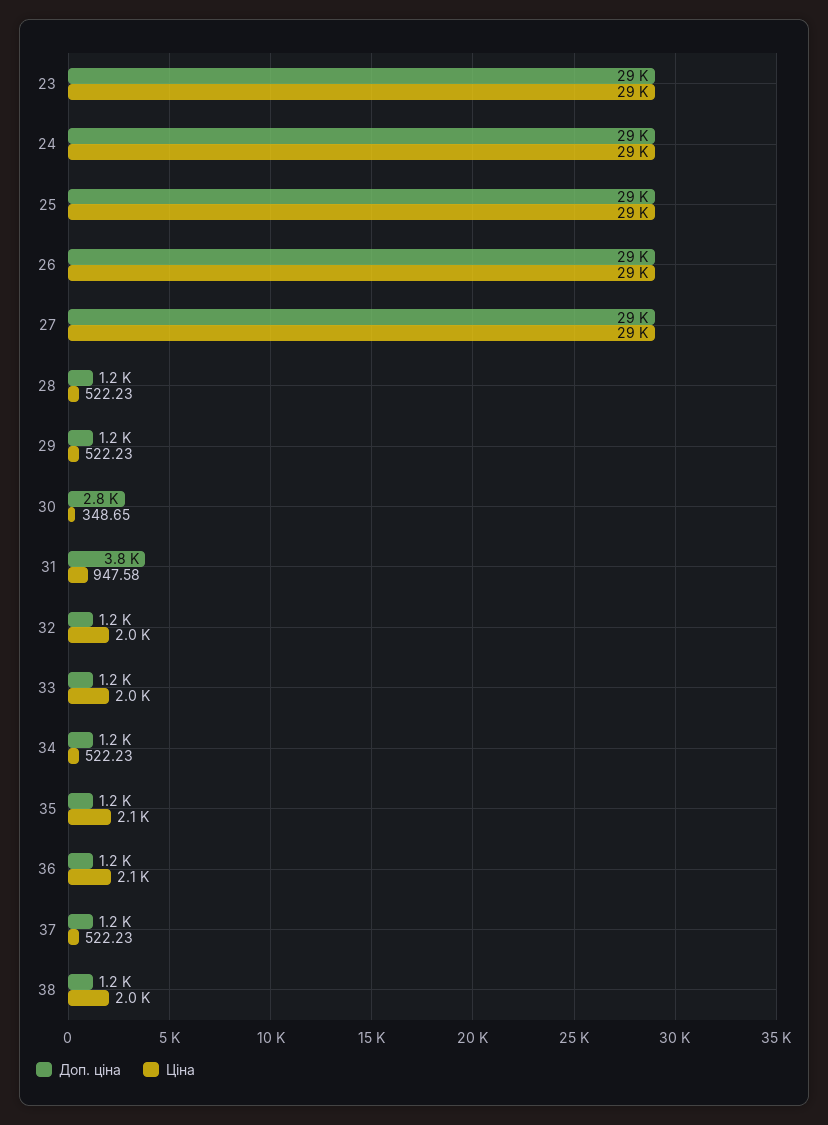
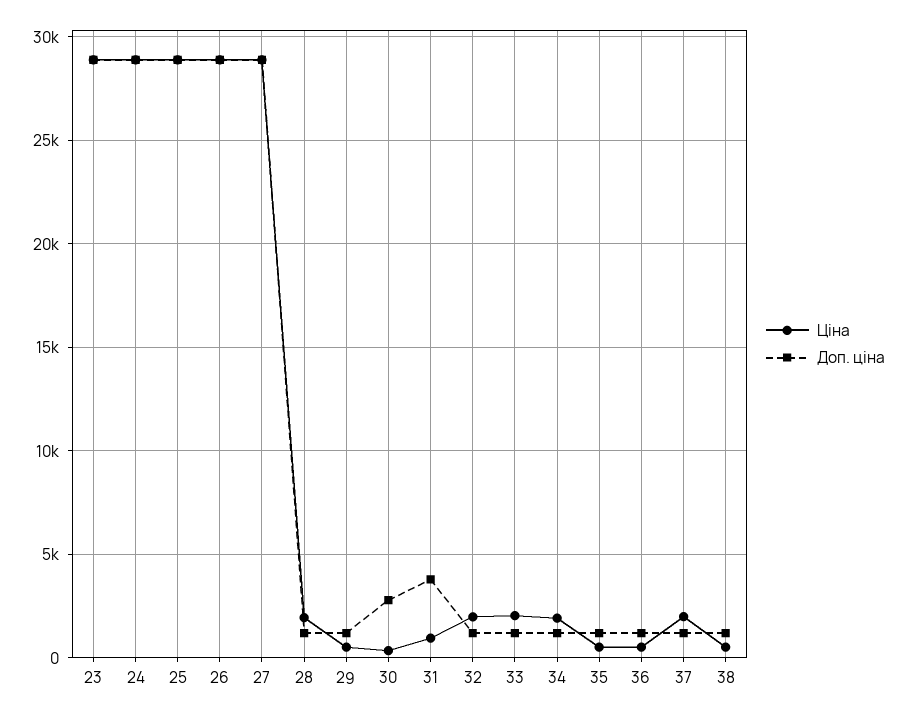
  {
    "Доп. ціна": {
      "23": 29000,
      "24": 29000,
      "25": 29000,
      "26": 29000,
      "27": 29000,
      "28": 1200,
      "29": 1200,
      "30": 2800,
      "31": 3800,
      "32": 1200,
      "33": 1200,
      "34": 1200,
      "35": 1200,
      "36": 1200,
      "37": 1200,
      "38": 1200
    },
    "Ціна": {
      "23": 29000,
      "24": 29000,
      "25": 29000,
      "26": 29000,
      "27": 29000,
-     "28": 522.23,
+     "28": 2000,
      "29": 522.23,
      "30": 348.65,
      "31": 947.58,
      "32": 2000,
      "33": 2000,
-     "34": 522.23,
+     "34": 2000,
-     "35": 2100,
+     "35": 500,
-     "36": 2100,
+     "36": 500,
-     "37": 522.23,
+     "37": 2000,
-     "38": 2000
+     "38": 500
    }
  }

